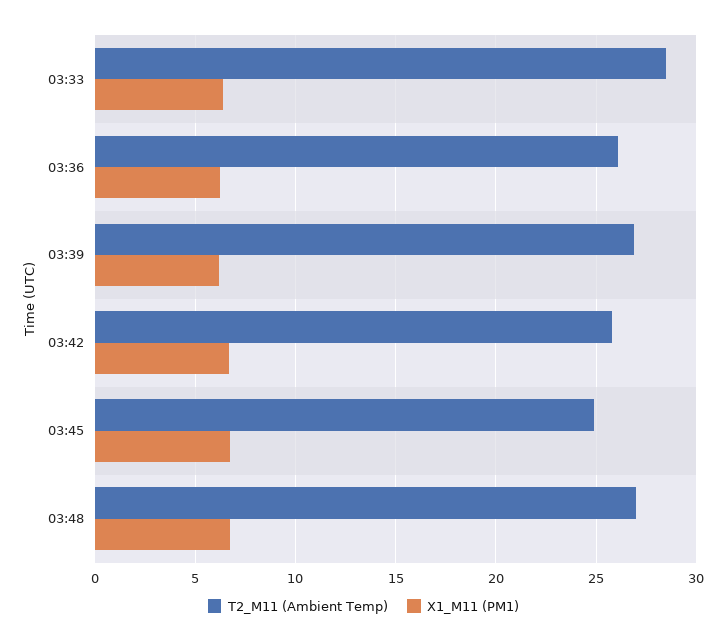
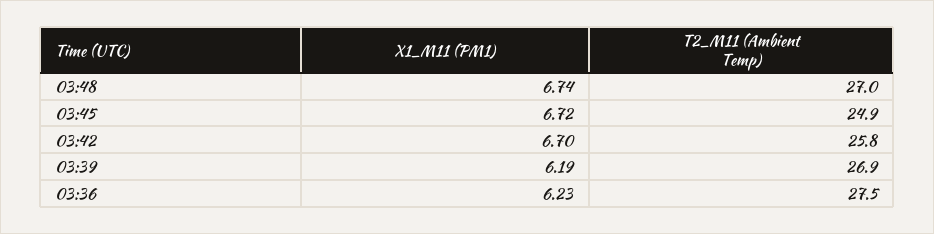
  {
    "T2_M11 (Ambient Temp)": {
-     "03:33": 28.5,
-     "03:36": 26,
+     "03:36": 27.5,
      "03:39": 26.9,
      "03:42": 25.8,
      "03:45": 24.9,
      "03:48": 27
    },
    "X1_M11 (PM1)": {
-     "03:33": 6.5,
      "03:36": 6.23,
      "03:39": 6.19,
      "03:42": 6.7,
      "03:45": 6.72,
      "03:48": 6.74
    }
  }

